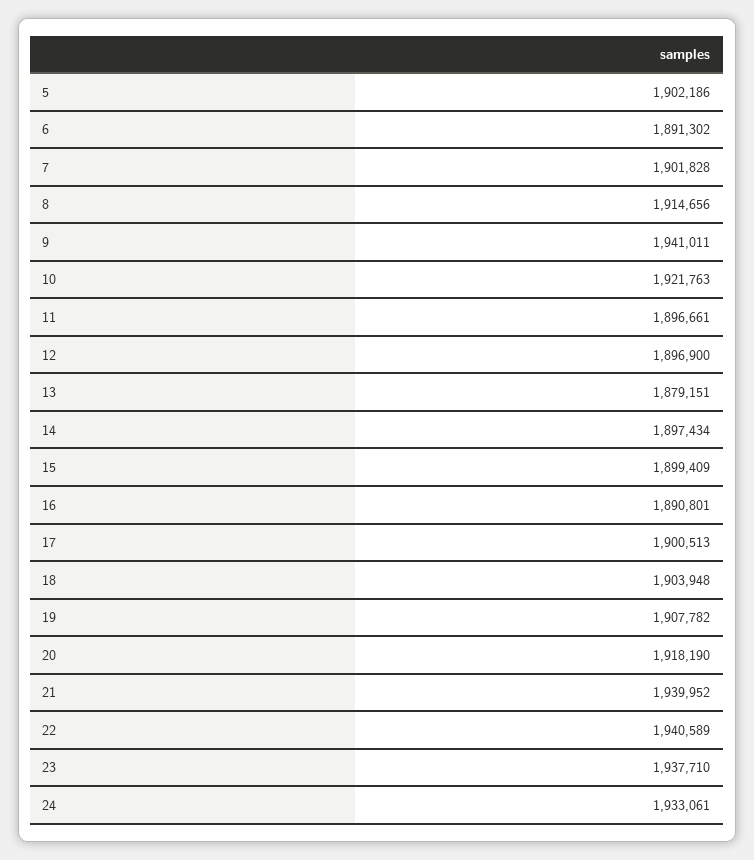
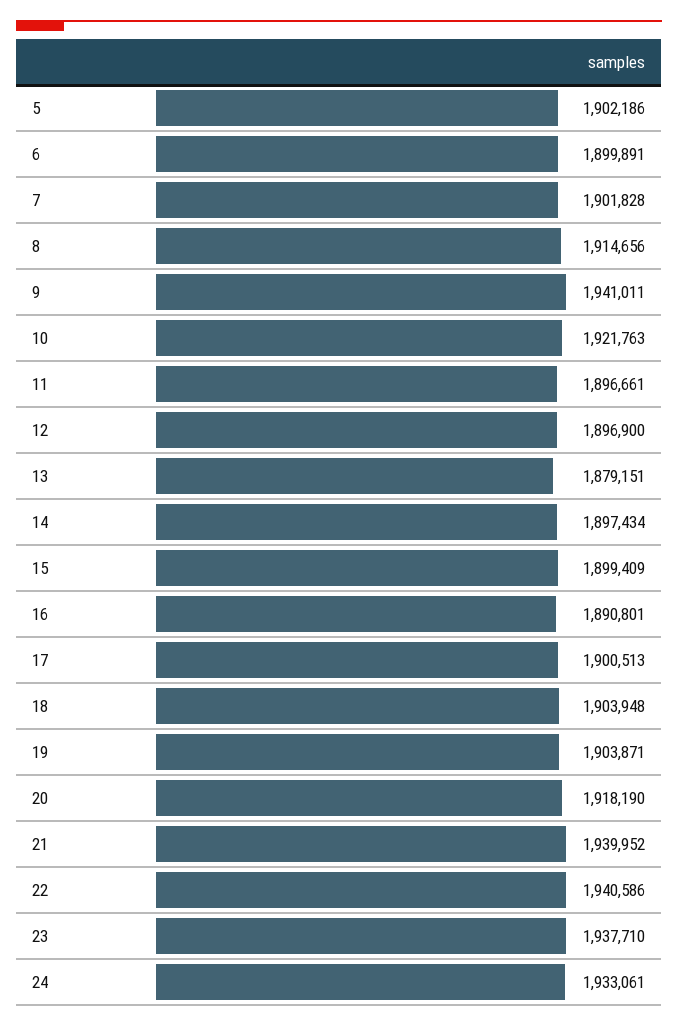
  {
    "5": 1902186,
-   "6": 1891302,
+   "6": 1899891,
    "7": 1901828,
    "8": 1914656,
    "9": 1941011,
    "10": 1921763,
    "11": 1896661,
    "12": 1896900,
    "13": 1879151,
    "14": 1897434,
    "15": 1899409,
    "16": 1890801,
    "17": 1900513,
    "18": 1903948,
-   "19": 1907782,
+   "19": 1903871,
    "20": 1918190,
    "21": 1939952,
-   "22": 1940589,
+   "22": 1940586,
    "23": 1937710,
    "24": 1933061
  }

